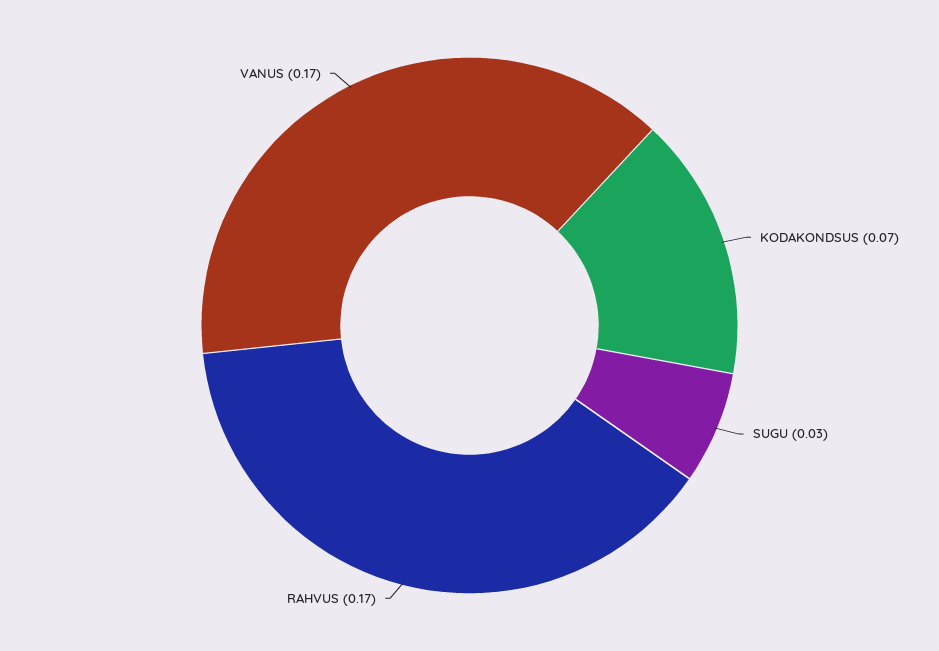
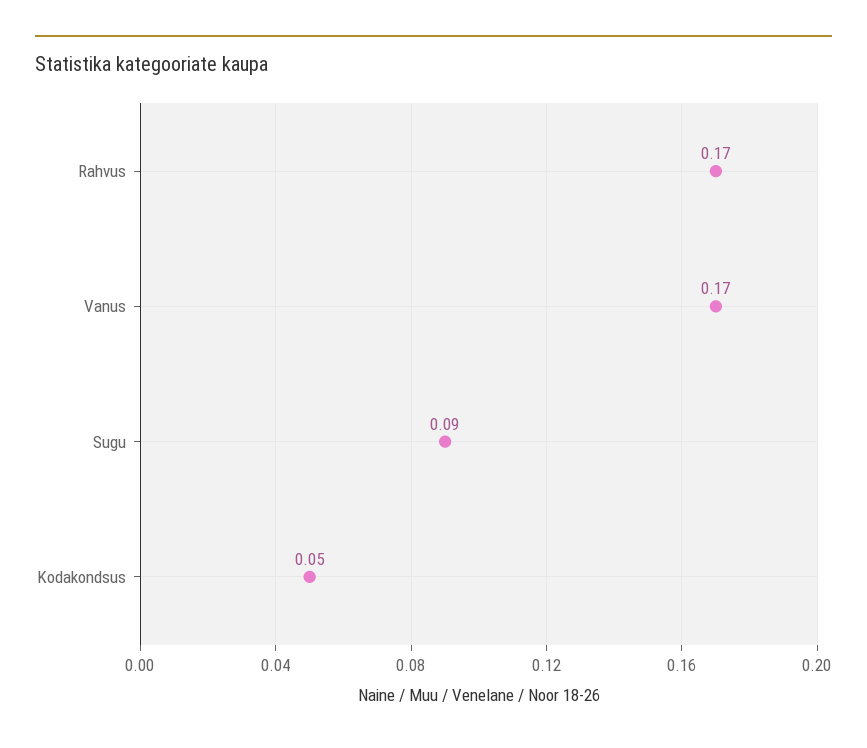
  {
-   "KODAKONDSUS": 0.07,
+   "KODAKONDSUS": 0.05,
-   "SUGU": 0.03,
+   "SUGU": 0.09,
    "RAHVUS": 0.17,
    "VANUS": 0.17
  }

